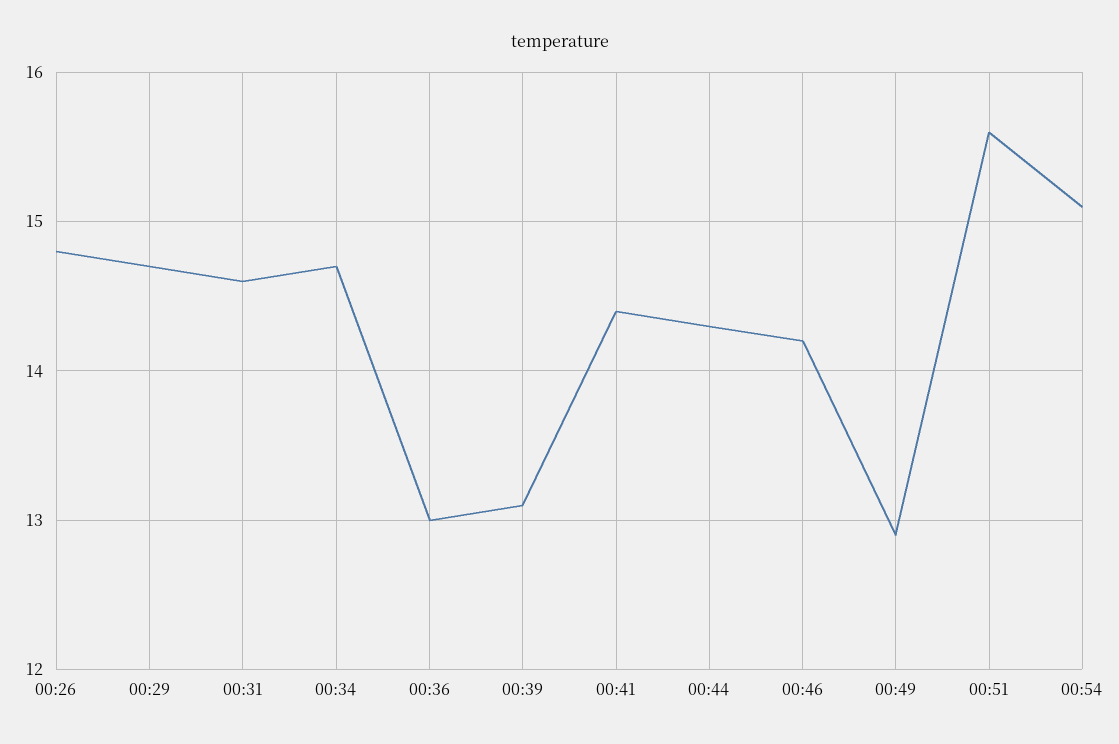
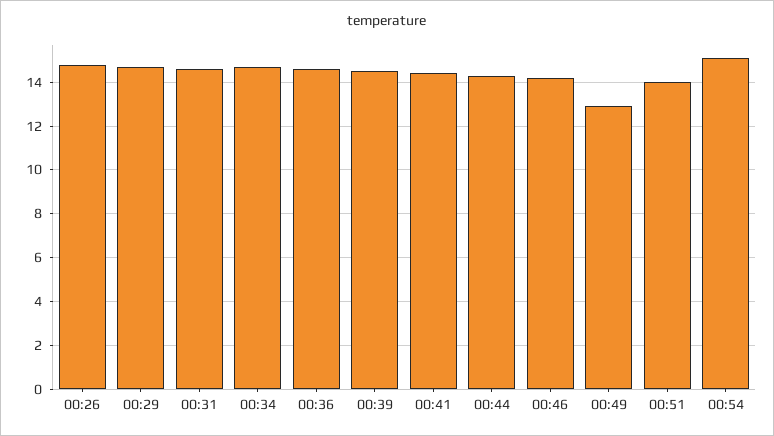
  {
    "00:26": 14.8,
    "00:29": 14.7,
    "00:31": 14.6,
    "00:34": 14.7,
-   "00:36": 13,
+   "00:36": 14.5,
-   "00:39": 13.1,
+   "00:39": 14.5,
    "00:41": 14.4,
    "00:44": 14.3,
    "00:46": 14.2,
    "00:49": 12.9,
-   "00:51": 15.6,
+   "00:51": 14,
    "00:54": 15.1
  }

